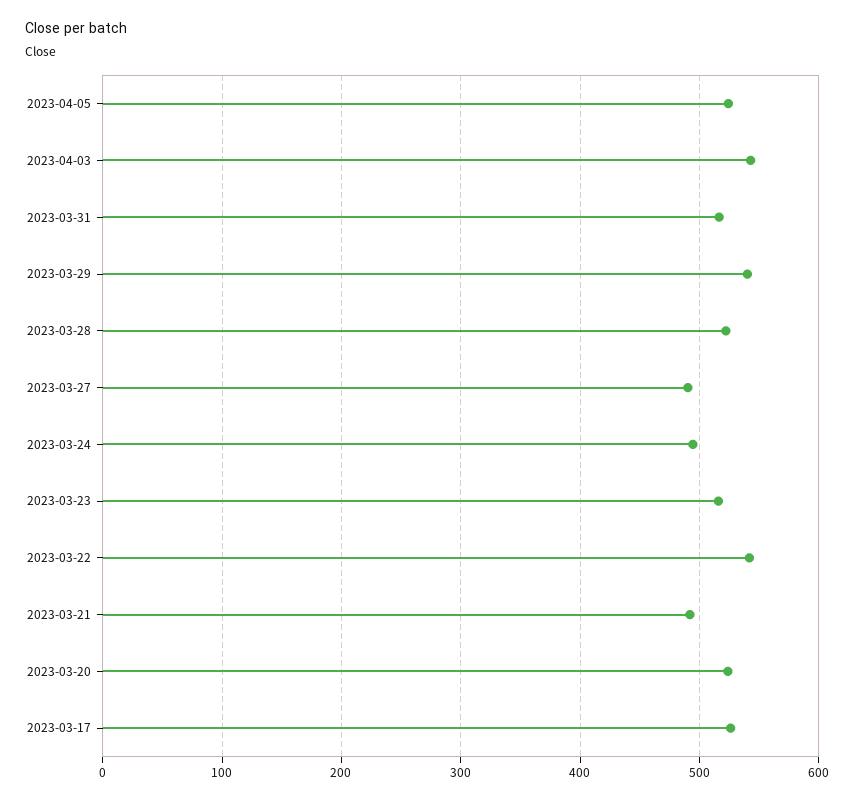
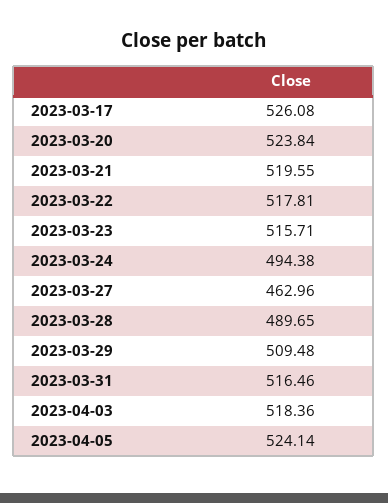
  {
    "2023-04-05": 524.14,
-   "2023-04-03": 540,
+   "2023-04-03": 518.36,
    "2023-03-31": 516.46,
-   "2023-03-29": 540,
+   "2023-03-29": 509.48,
-   "2023-03-28": 520,
+   "2023-03-28": 489.65,
-   "2023-03-27": 490,
+   "2023-03-27": 462.96,
    "2023-03-24": 494.38,
    "2023-03-23": 515.71,
-   "2023-03-22": 540,
+   "2023-03-22": 517.81,
-   "2023-03-21": 490,
+   "2023-03-21": 519.55,
    "2023-03-20": 523.84,
    "2023-03-17": 526.08
  }

